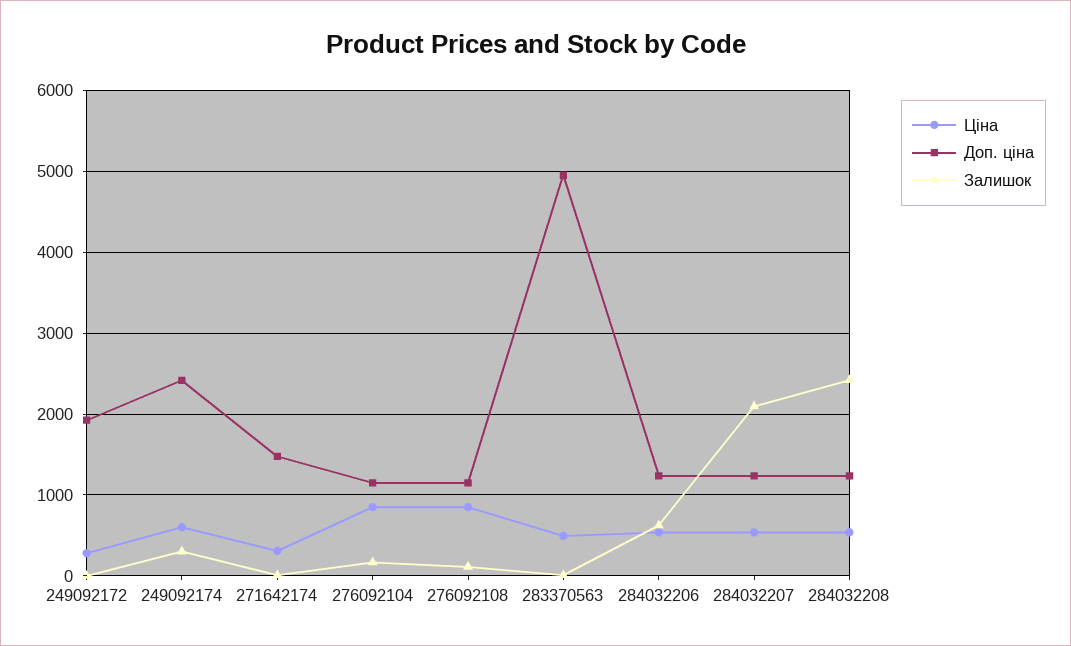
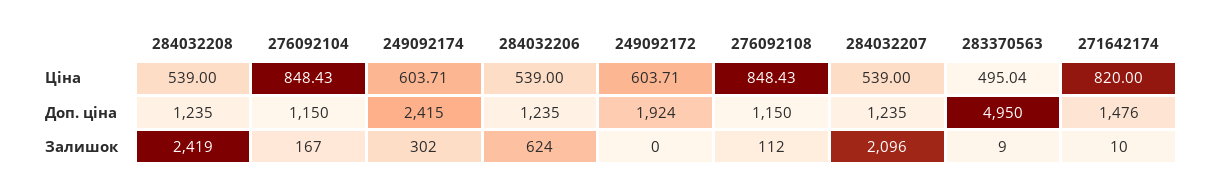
  {
    "Ціна": {
-     "249092172": 300,
+     "249092172": 603.71,
      "249092174": 603.71,
-     "271642174": 300,
+     "271642174": 820,
      "276092104": 848.43,
      "276092108": 848.43,
      "283370563": 495.04,
      "284032206": 539,
      "284032207": 539,
      "284032208": 539
    },
    "Доп. ціна": {
      "249092172": 1924,
      "249092174": 2415,
      "271642174": 1476,
      "276092104": 1150,
      "276092108": 1150,
      "283370563": 4950,
      "284032206": 1235,
      "284032207": 1235,
      "284032208": 1235
    },
    "Залишок": {
      "249092172": 0,
      "249092174": 302,
      "271642174": 10,
      "276092104": 167,
      "276092108": 112,
      "283370563": 9,
      "284032206": 624,
      "284032207": 2096,
      "284032208": 2419
    }
  }

